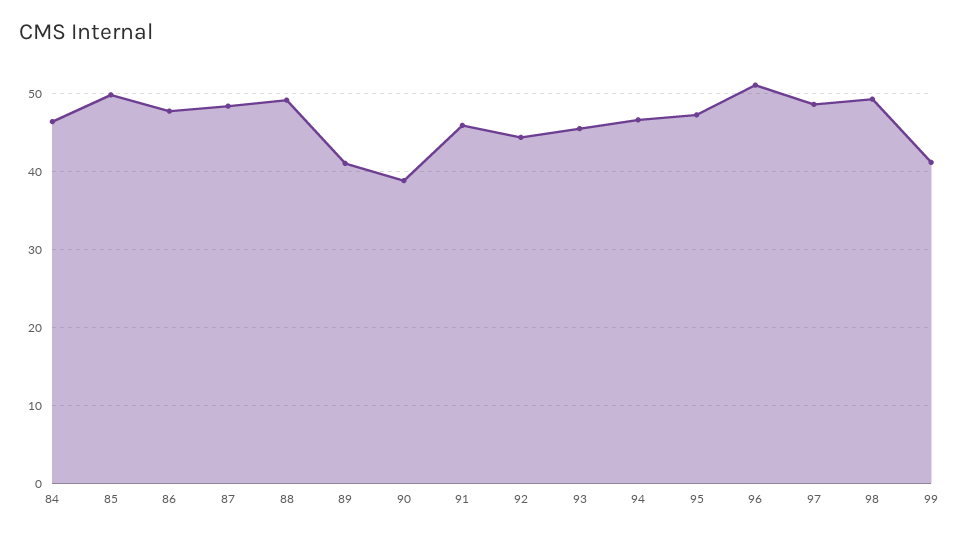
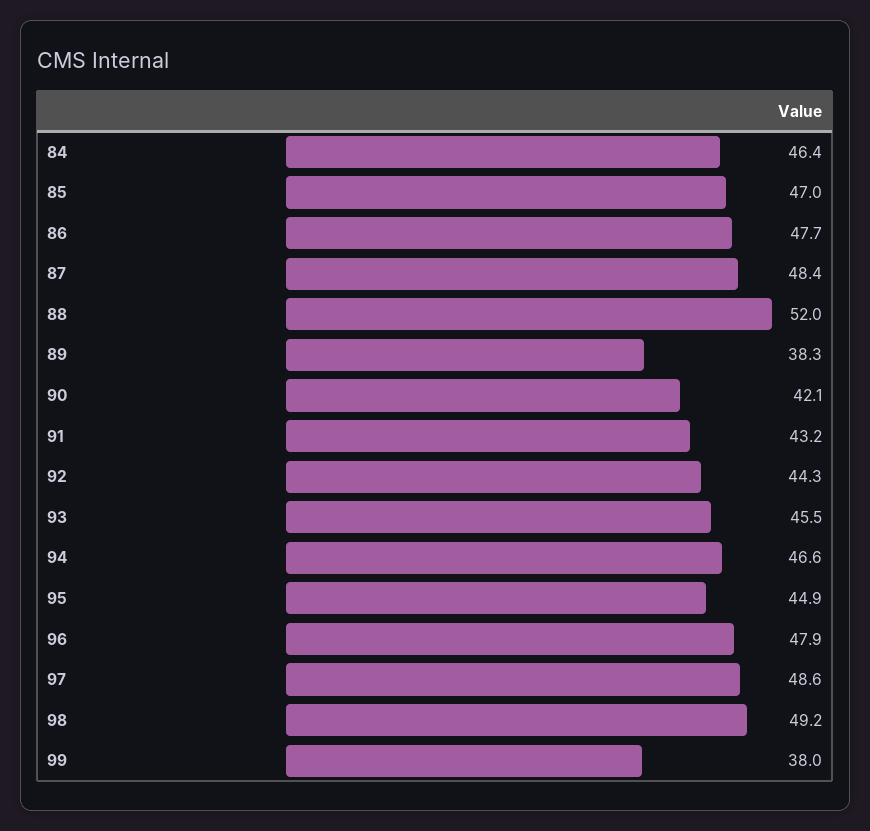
  {
    "84": 46.4,
-   "85": 50,
+   "85": 47,
    "86": 47.7,
    "87": 48.4,
-   "88": 49,
+   "88": 52,
-   "89": 41,
+   "89": 38.3,
-   "90": 39,
+   "90": 42.1,
-   "91": 46,
+   "91": 43.2,
    "92": 44.3,
    "93": 45.5,
    "94": 46.6,
-   "95": 47,
+   "95": 44.9,
-   "96": 51,
+   "96": 47.9,
    "97": 48.6,
    "98": 49.2,
-   "99": 41
+   "99": 38
  }

